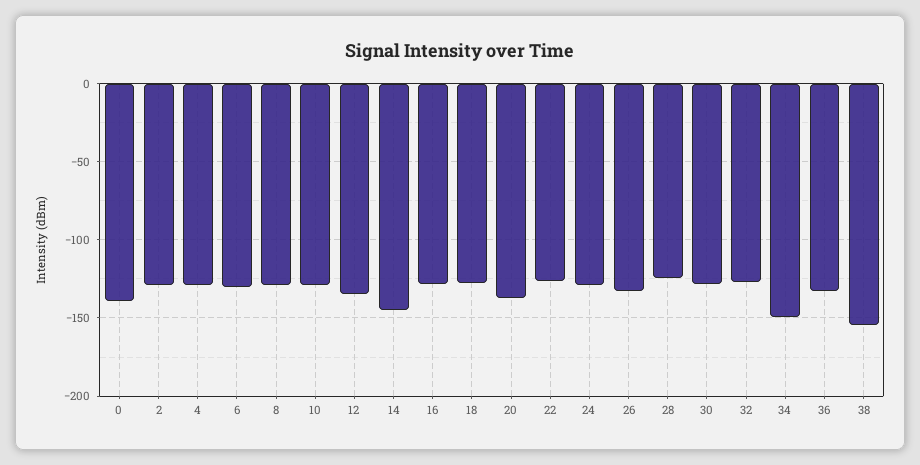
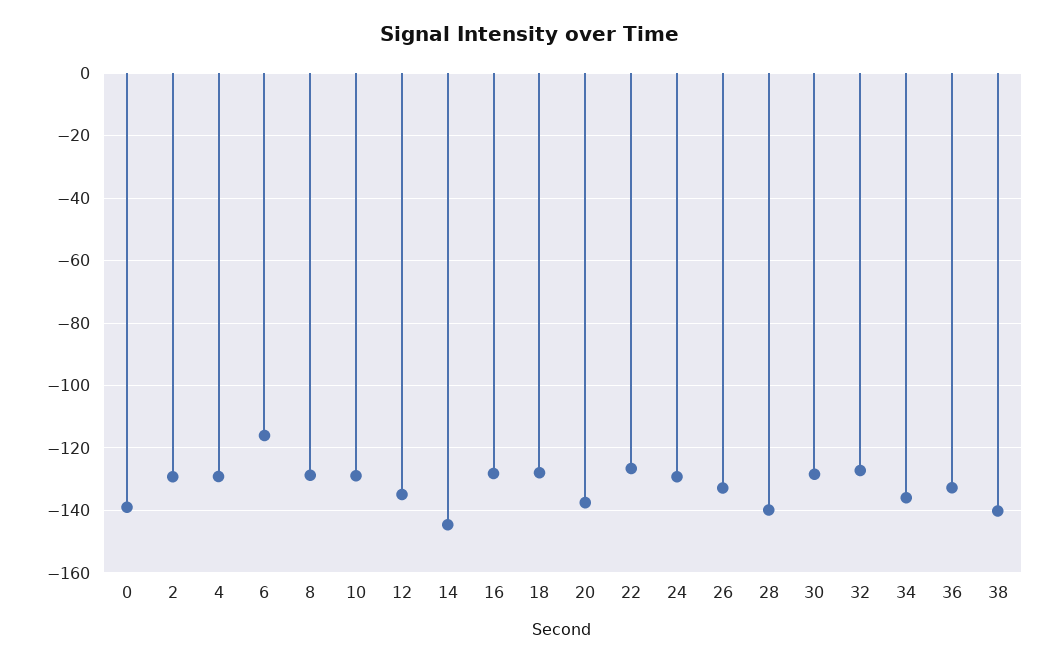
  {
    "0": -140,
    "2": -130,
    "4": -130,
-   "6": -130,
+   "6": -116,
    "8": -128,
    "10": -128,
    "12": -134,
    "14": -144,
    "16": -128,
    "18": -128,
    "20": -138,
    "22": -126,
    "24": -130,
    "26": -132,
-   "28": -125,
+   "28": -140,
    "30": -128,
    "32": -128,
-   "34": -150,
+   "34": -136,
    "36": -132,
-   "38": -155
+   "38": -140
  }

